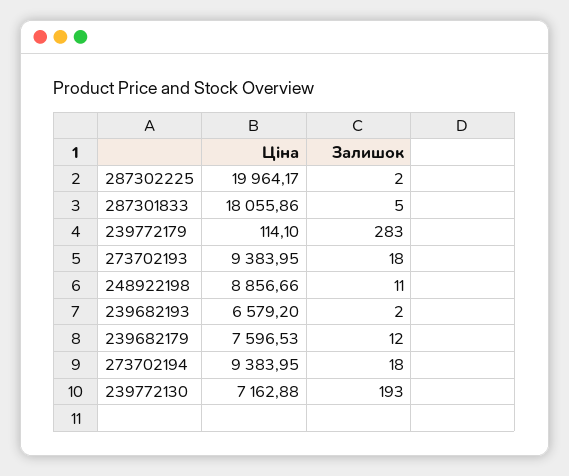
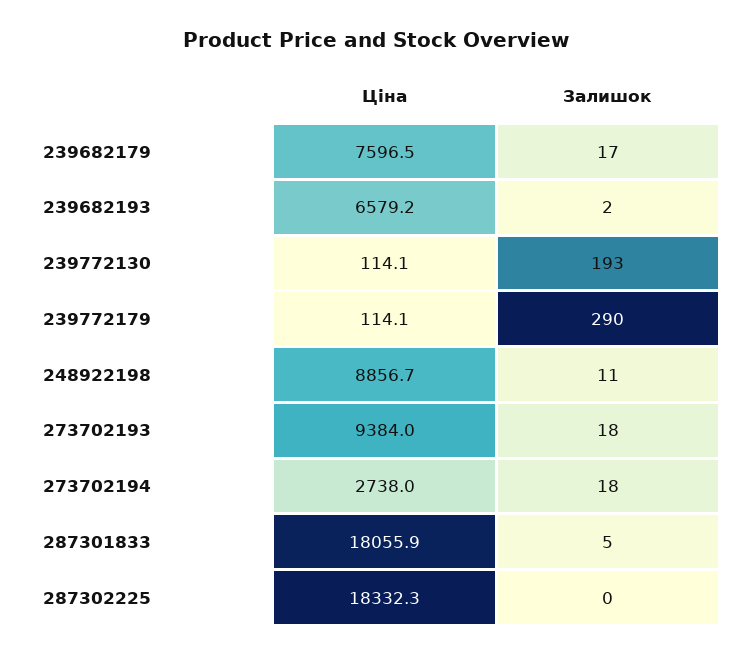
  {
    "Ціна": {
-     "287302225": 19964.17,
+     "287302225": 18332.3,
      "287301833": 18055.86,
      "239772179": 114.1,
      "273702193": 9383.95,
      "248922198": 8856.66,
      "239682193": 6579.2,
      "239682179": 7596.53,
-     "273702194": 9383.95,
+     "273702194": 2738,
-     "239772130": 7162.88
+     "239772130": 114.1
    },
    "Залишок": {
-     "287302225": 2,
+     "287302225": 0,
      "287301833": 5,
-     "239772179": 283,
+     "239772179": 290,
      "273702193": 18,
      "248922198": 11,
      "239682193": 2,
-     "239682179": 12,
+     "239682179": 17,
      "273702194": 18,
      "239772130": 193
    }
  }

